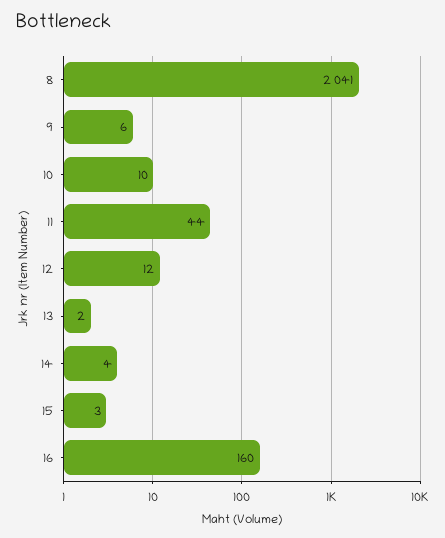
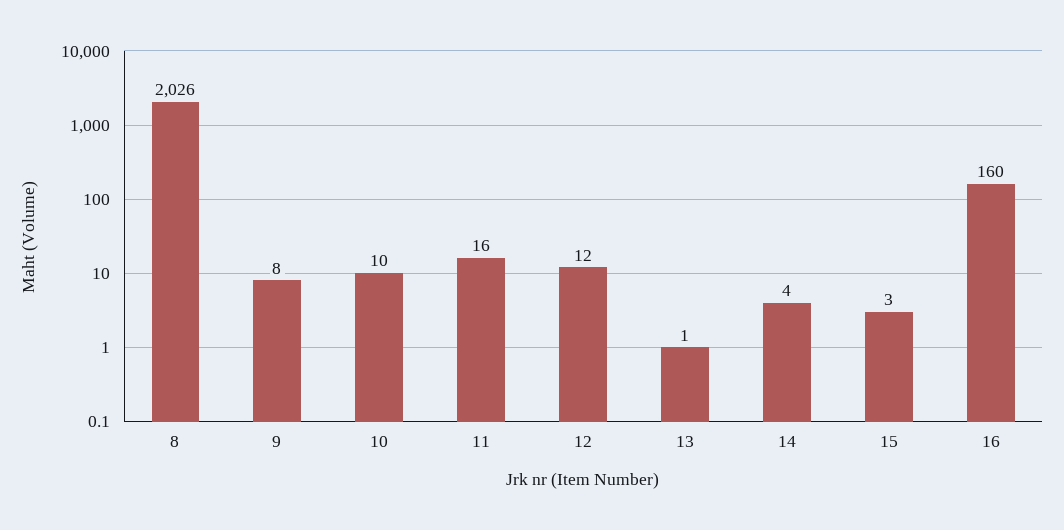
  {
-   "8": 2041,
+   "8": 2026,
-   "9": 6,
+   "9": 8,
    "10": 10,
-   "11": 44,
+   "11": 16,
    "12": 12,
-   "13": 2,
+   "13": 1,
    "14": 4,
    "15": 3,
    "16": 160
  }

